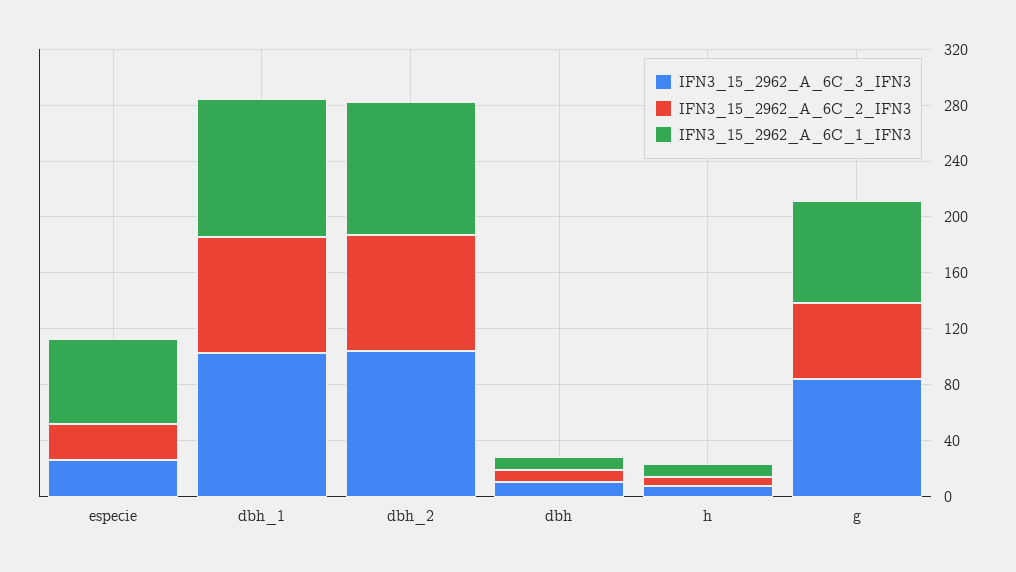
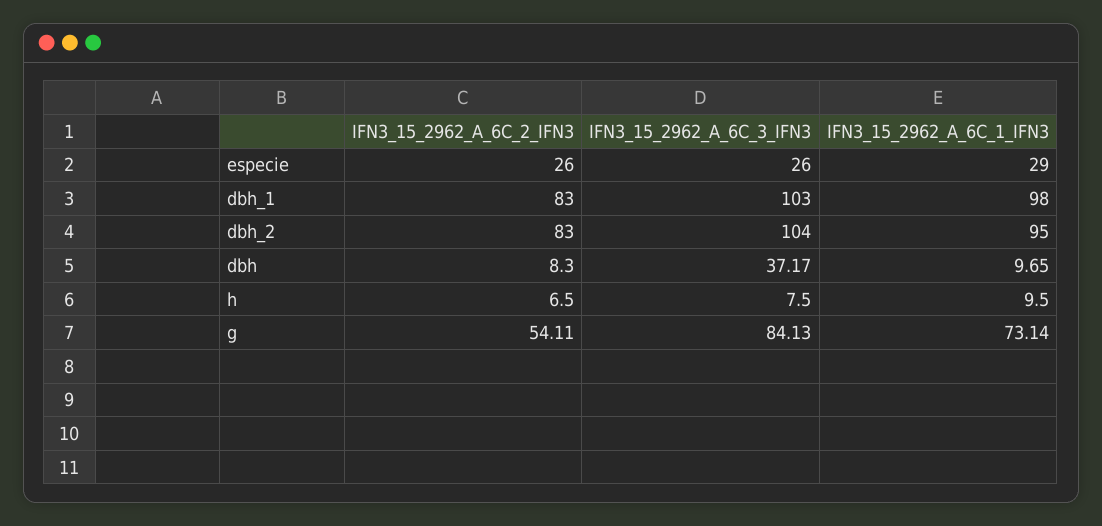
  {
    "IFN3_15_2962_A_6C_3_IFN3": {
      "especie": 26,
      "dbh_1": 103,
      "dbh_2": 104,
-     "dbh": 10,
+     "dbh": 37.17,
      "h": 7.5,
      "g": 84.13
    },
    "IFN3_15_2962_A_6C_2_IFN3": {
      "especie": 26,
      "dbh_1": 83,
      "dbh_2": 83,
      "dbh": 8.3,
      "h": 6.5,
      "g": 54.11
    },
    "IFN3_15_2962_A_6C_1_IFN3": {
-     "especie": 60,
+     "especie": 29,
      "dbh_1": 98,
      "dbh_2": 95,
      "dbh": 9.65,
      "h": 9.5,
      "g": 73.14
    }
  }

